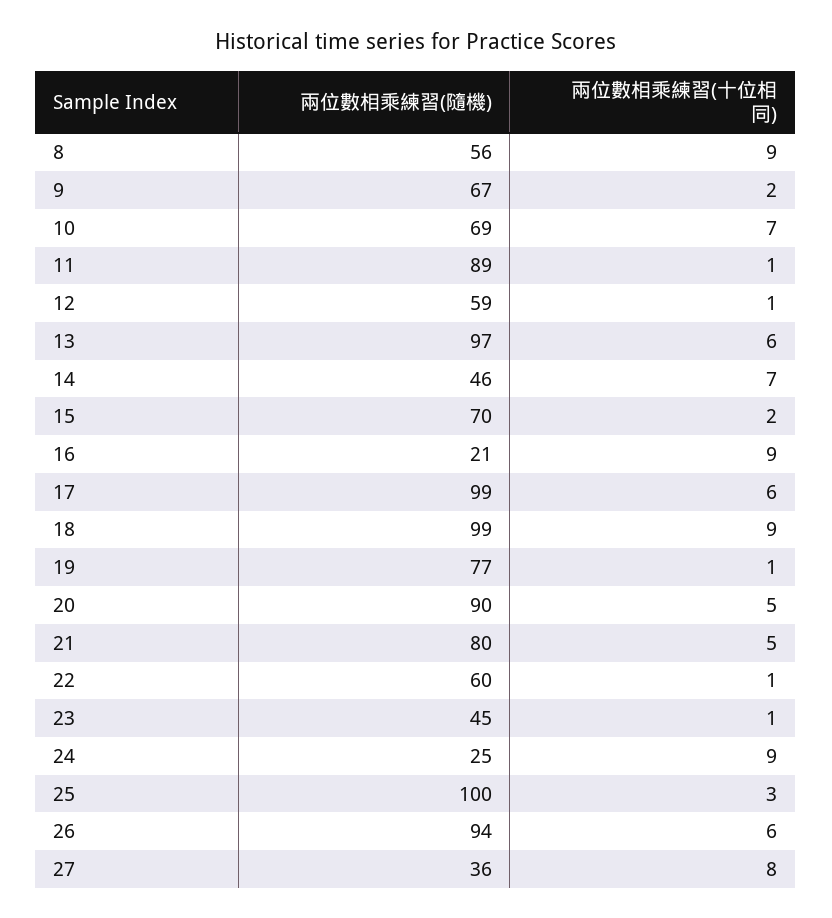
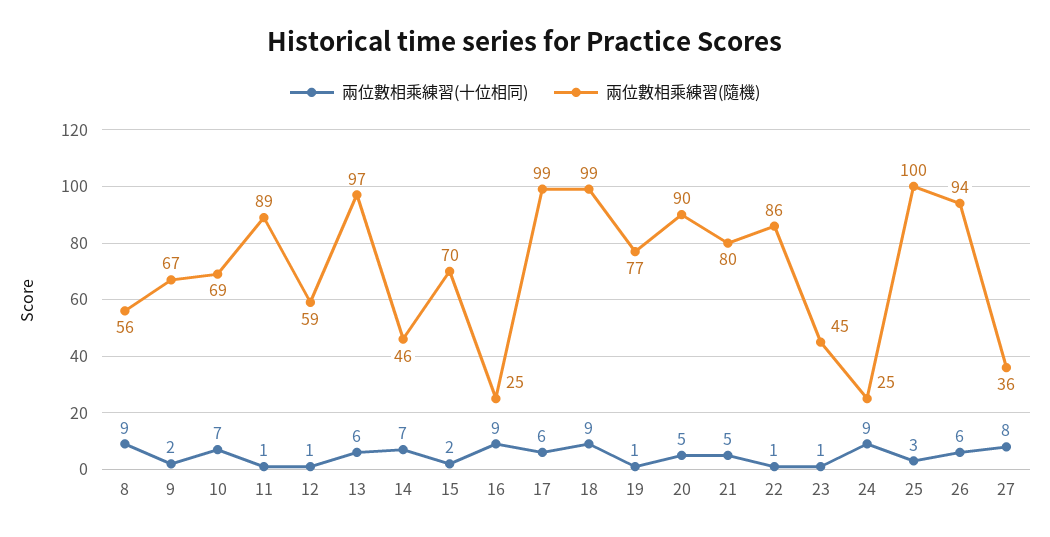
  {
    "兩位數相乘練習(隨機)": {
      "8": 56,
      "9": 67,
      "10": 69,
      "11": 89,
      "12": 59,
      "13": 97,
      "14": 46,
      "15": 70,
-     "16": 21,
+     "16": 25,
      "17": 99,
      "18": 99,
      "19": 77,
      "20": 90,
      "21": 80,
-     "22": 60,
+     "22": 86,
      "23": 45,
      "24": 25,
      "25": 100,
      "26": 94,
      "27": 36
    },
    "兩位數相乘練習(十位相同)": {
      "8": 9,
      "9": 2,
      "10": 7,
      "11": 1,
      "12": 1,
      "13": 6,
      "14": 7,
      "15": 2,
      "16": 9,
      "17": 6,
      "18": 9,
      "19": 1,
      "20": 5,
      "21": 5,
      "22": 1,
      "23": 1,
      "24": 9,
      "25": 3,
      "26": 6,
      "27": 8
    }
  }

